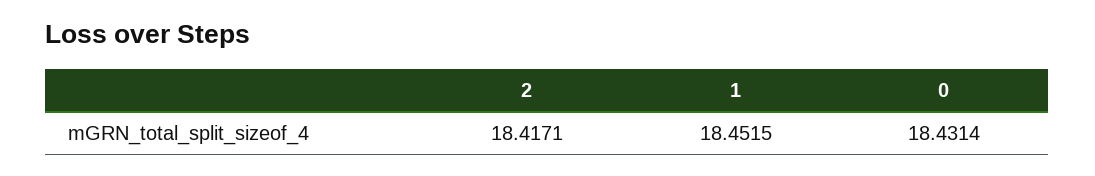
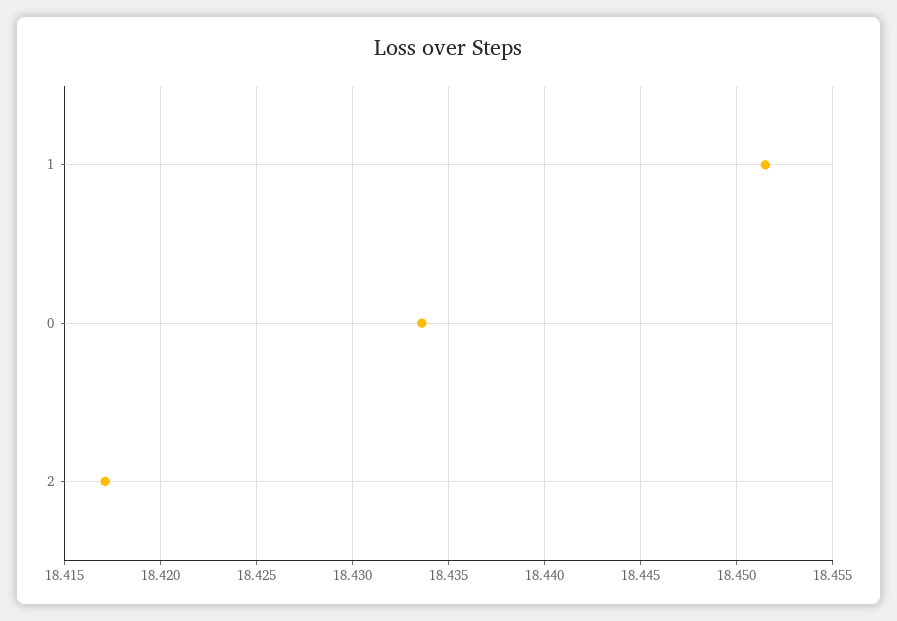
  {
    "2": 18.4171,
    "1": 18.4515,
-   "0": 18.4314
+   "0": 18.4335
  }

